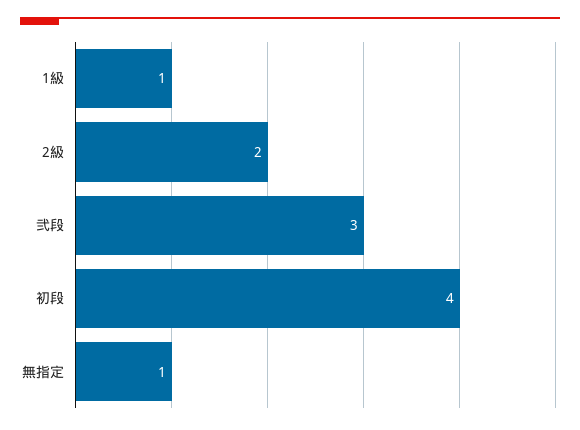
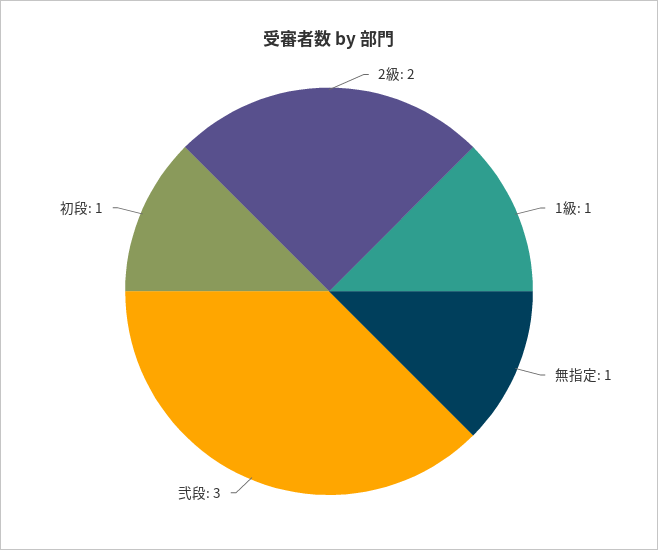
  {
    "1級": 1,
    "2級": 2,
    "弐段": 3,
-   "初段": 4,
+   "初段": 1,
    "無指定": 1
  }

